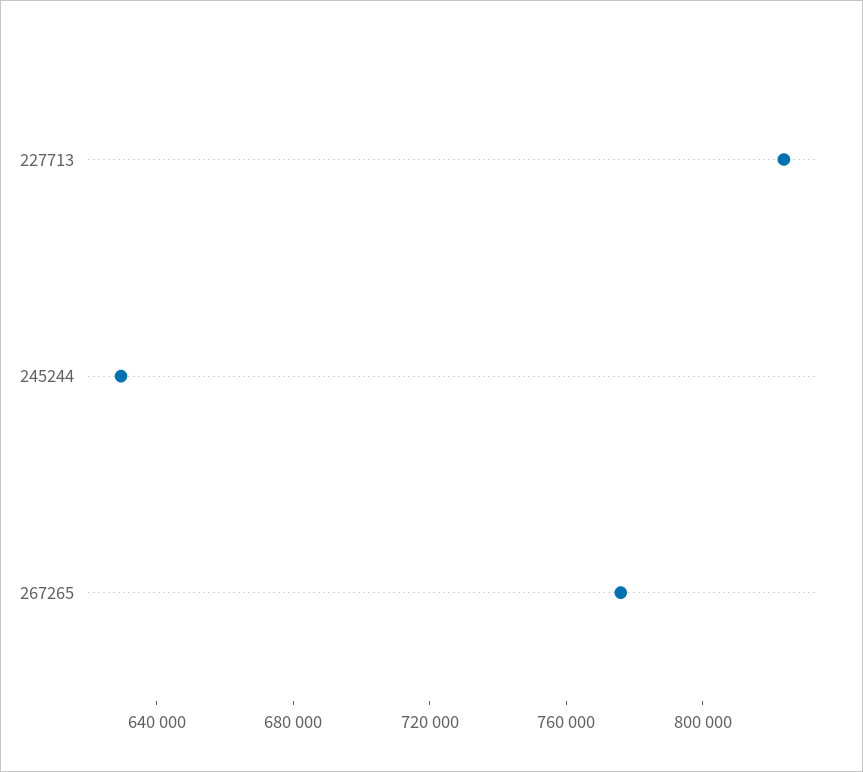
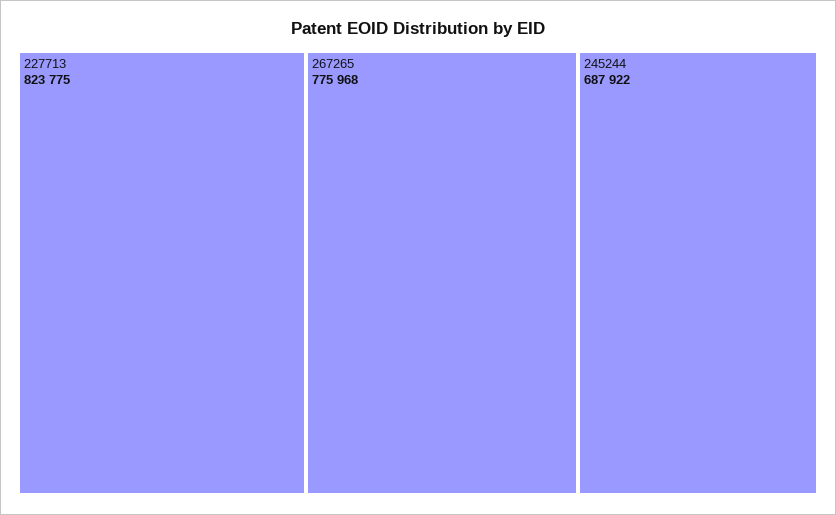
  {
    "227713": 823775,
-   "245244": 630000,
+   "245244": 687922,
    "267265": 775968
  }

